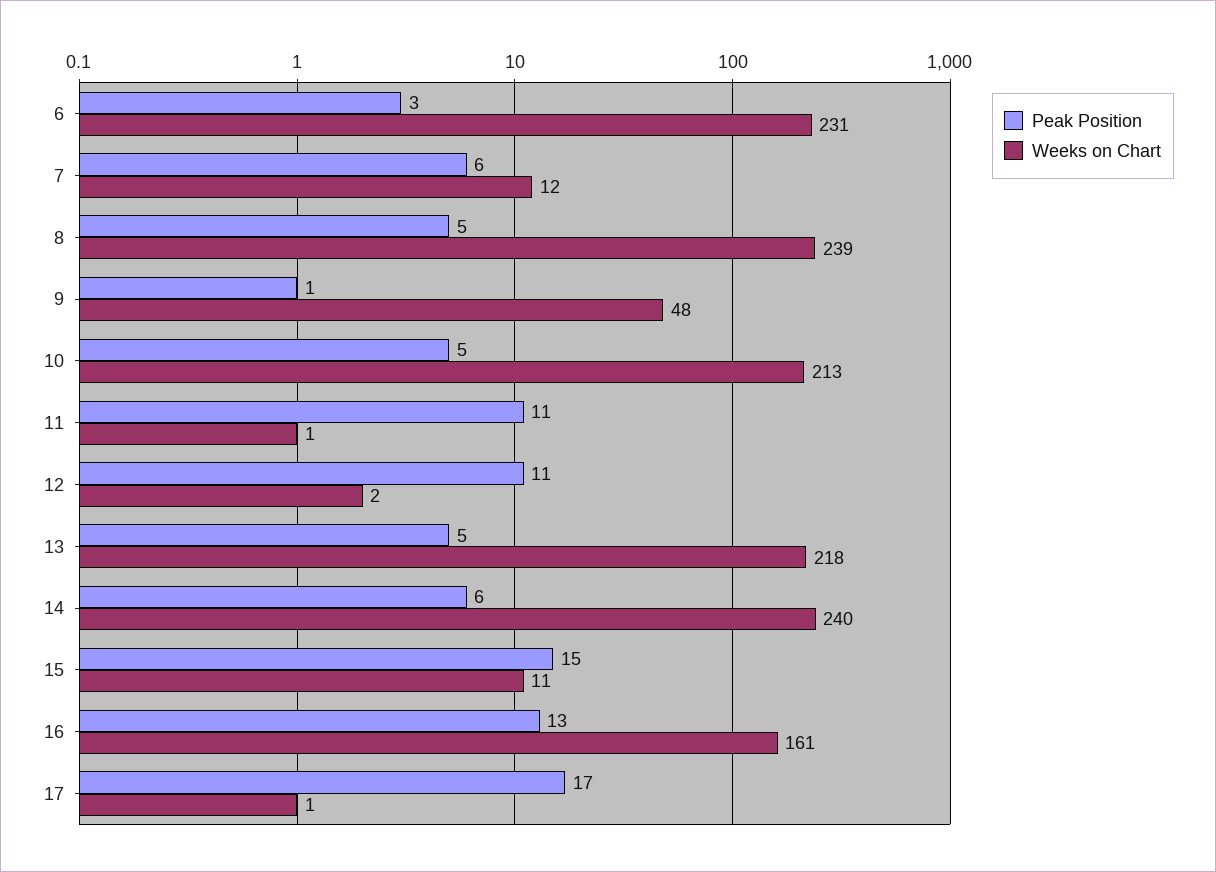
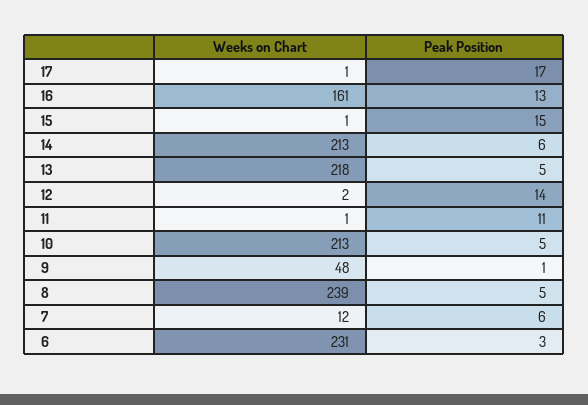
  {
    "Peak Position": {
      "6": 3,
      "7": 6,
      "8": 5,
      "9": 1,
      "10": 5,
      "11": 11,
-     "12": 11,
+     "12": 14,
      "13": 5,
      "14": 6,
      "15": 15,
      "16": 13,
      "17": 17
    },
    "Weeks on Chart": {
      "6": 231,
      "7": 12,
      "8": 239,
      "9": 48,
      "10": 213,
      "11": 1,
      "12": 2,
      "13": 218,
-     "14": 240,
+     "14": 213,
-     "15": 11,
+     "15": 1,
      "16": 161,
      "17": 1
    }
  }

